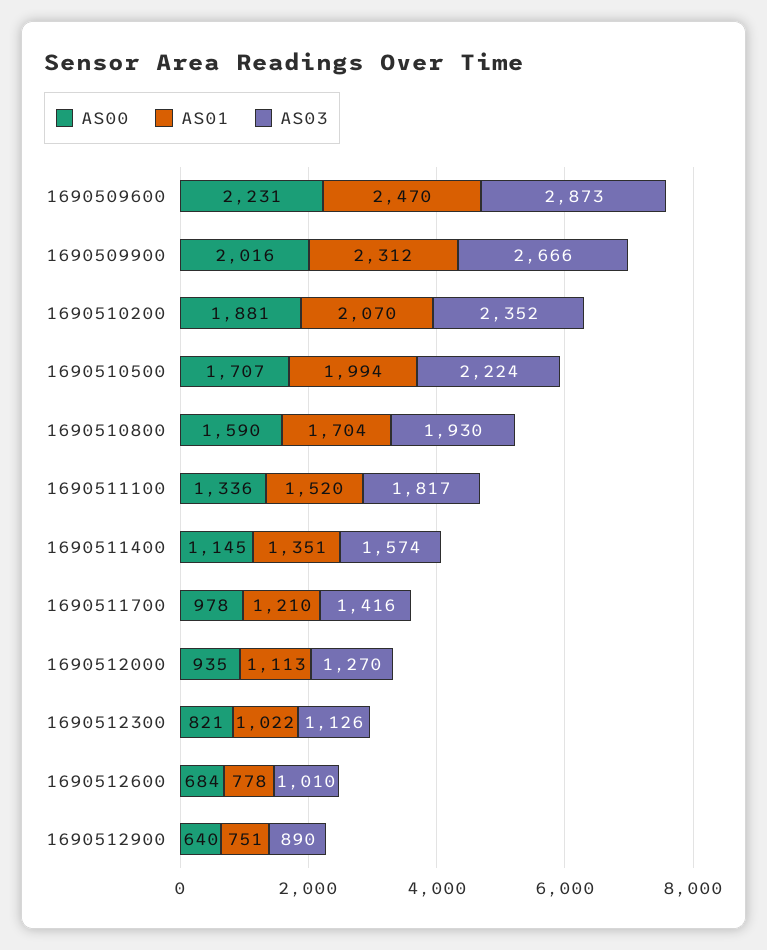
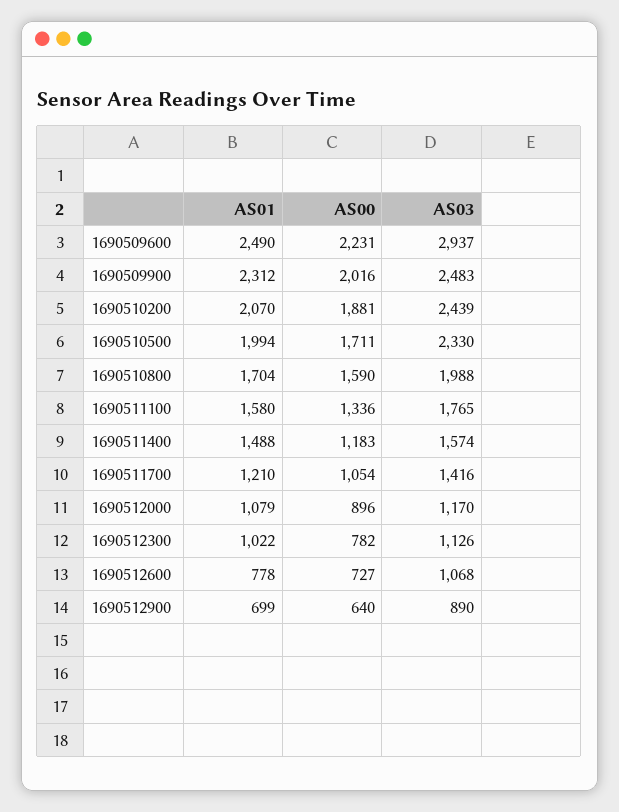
  {
    "AS00": {
      "1690509600": 2231,
      "1690509900": 2016,
      "1690510200": 1881,
-     "1690510500": 1707,
+     "1690510500": 1711,
      "1690510800": 1590,
      "1690511100": 1336,
-     "1690511400": 1145,
+     "1690511400": 1183,
-     "1690511700": 978,
+     "1690511700": 1054,
-     "1690512000": 935,
+     "1690512000": 896,
-     "1690512300": 821,
+     "1690512300": 782,
-     "1690512600": 684,
+     "1690512600": 727,
      "1690512900": 640
    },
    "AS01": {
-     "1690509600": 2470,
+     "1690509600": 2490,
      "1690509900": 2312,
      "1690510200": 2070,
      "1690510500": 1994,
      "1690510800": 1704,
-     "1690511100": 1520,
+     "1690511100": 1580,
-     "1690511400": 1351,
+     "1690511400": 1488,
      "1690511700": 1210,
-     "1690512000": 1113,
+     "1690512000": 1079,
      "1690512300": 1022,
      "1690512600": 778,
-     "1690512900": 751
+     "1690512900": 699
    },
    "AS03": {
-     "1690509600": 2873,
+     "1690509600": 2937,
-     "1690509900": 2666,
+     "1690509900": 2483,
-     "1690510200": 2352,
+     "1690510200": 2439,
-     "1690510500": 2224,
+     "1690510500": 2330,
-     "1690510800": 1930,
+     "1690510800": 1988,
-     "1690511100": 1817,
+     "1690511100": 1765,
      "1690511400": 1574,
      "1690511700": 1416,
-     "1690512000": 1270,
+     "1690512000": 1170,
      "1690512300": 1126,
-     "1690512600": 1010,
+     "1690512600": 1068,
      "1690512900": 890
    }
  }

